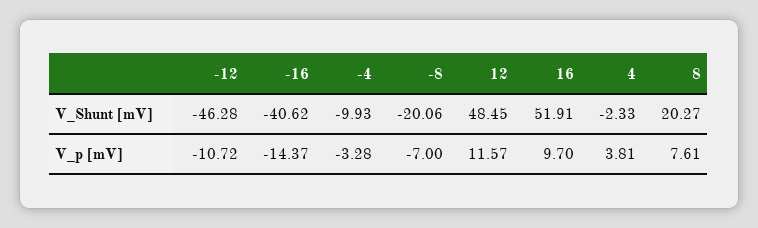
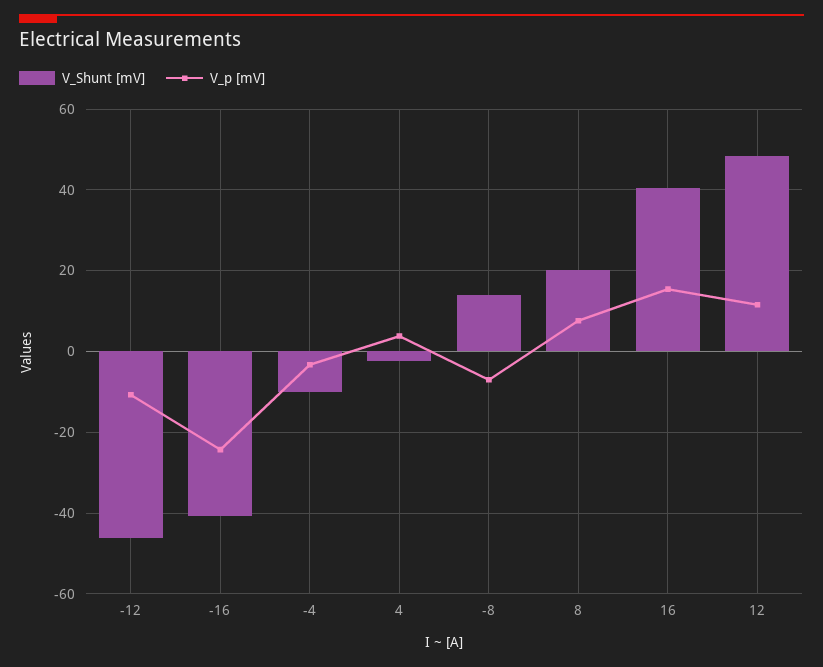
  {
    "V_Shunt [mV]": {
      "-12": -46.28,
      "-16": -40.62,
      "-4": -9.93,
-     "-8": -20.06,
+     "-8": 14,
      "12": 48.45,
-     "16": 51.91,
+     "16": 40,
      "4": -2.33,
      "8": 20.27
    },
    "V_p [mV]": {
      "-12": -10.72,
-     "-16": -14.37,
+     "-16": -24,
      "-4": -3.28,
      "-8": -7,
      "12": 11.57,
-     "16": 9.7,
+     "16": 16,
      "4": 3.81,
      "8": 7.61
    }
  }

